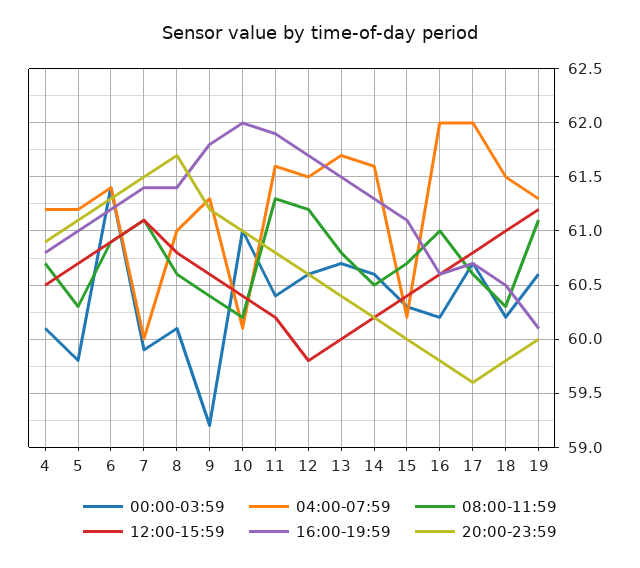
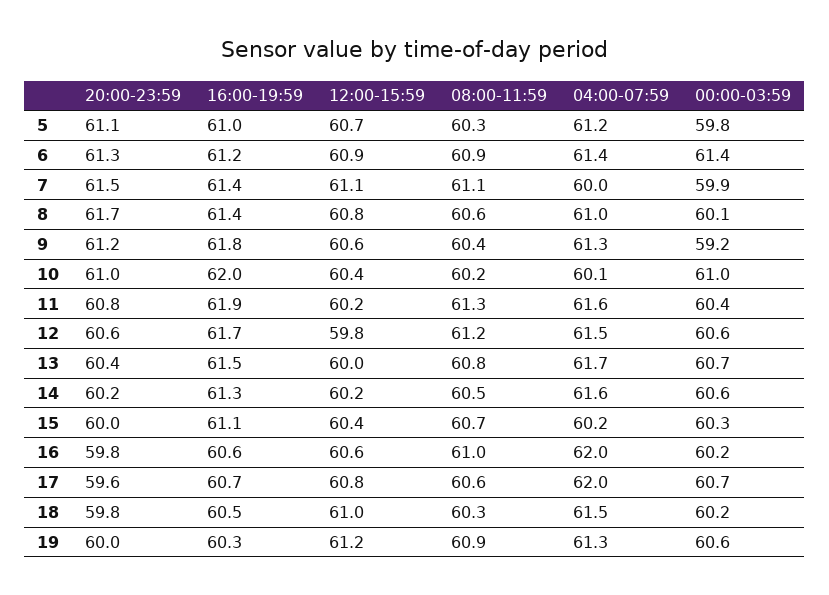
  {
    "00:00-03:59": {
-     "4": 60.1,
      "5": 59.8,
      "6": 61.4,
      "7": 59.9,
      "8": 60.1,
      "9": 59.2,
      "10": 61,
      "11": 60.4,
      "12": 60.6,
      "13": 60.7,
      "14": 60.6,
      "15": 60.3,
      "16": 60.2,
      "17": 60.7,
      "18": 60.2,
      "19": 60.6
    },
    "04:00-07:59": {
-     "4": 61.2,
      "5": 61.2,
      "6": 61.4,
      "7": 60,
      "8": 61,
      "9": 61.3,
      "10": 60.1,
      "11": 61.6,
      "12": 61.5,
      "13": 61.7,
      "14": 61.6,
      "15": 60.2,
      "16": 62,
      "17": 62,
      "18": 61.5,
      "19": 61.3
    },
    "08:00-11:59": {
-     "4": 60.7,
      "5": 60.3,
      "6": 60.9,
      "7": 61.1,
      "8": 60.6,
      "9": 60.4,
      "10": 60.2,
      "11": 61.3,
      "12": 61.2,
      "13": 60.8,
      "14": 60.5,
      "15": 60.7,
      "16": 61,
      "17": 60.6,
      "18": 60.3,
-     "19": 61.1
+     "19": 60.9
    },
    "12:00-15:59": {
-     "4": 60.5,
      "5": 60.7,
      "6": 60.9,
      "7": 61.1,
      "8": 60.8,
      "9": 60.6,
      "10": 60.4,
      "11": 60.2,
      "12": 59.8,
      "13": 60,
      "14": 60.2,
      "15": 60.4,
      "16": 60.6,
      "17": 60.8,
      "18": 61,
      "19": 61.2
    },
    "16:00-19:59": {
-     "4": 60.8,
      "5": 61,
      "6": 61.2,
      "7": 61.4,
      "8": 61.4,
      "9": 61.8,
      "10": 62,
      "11": 61.9,
      "12": 61.7,
      "13": 61.5,
      "14": 61.3,
      "15": 61.1,
      "16": 60.6,
      "17": 60.7,
      "18": 60.5,
-     "19": 60.1
+     "19": 60.3
    },
    "20:00-23:59": {
-     "4": 60.9,
      "5": 61.1,
      "6": 61.3,
      "7": 61.5,
      "8": 61.7,
      "9": 61.2,
      "10": 61,
      "11": 60.8,
      "12": 60.6,
      "13": 60.4,
      "14": 60.2,
      "15": 60,
      "16": 59.8,
      "17": 59.6,
      "18": 59.8,
      "19": 60
    }
  }

